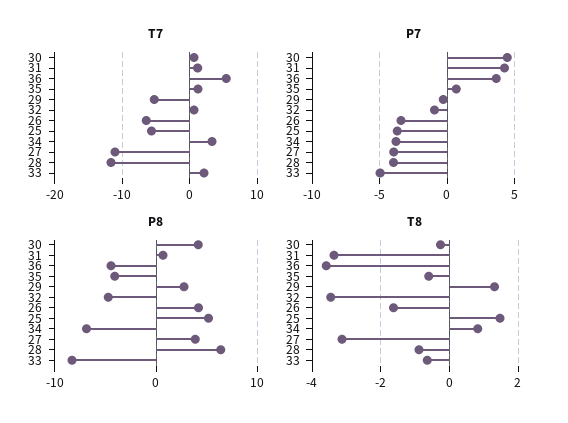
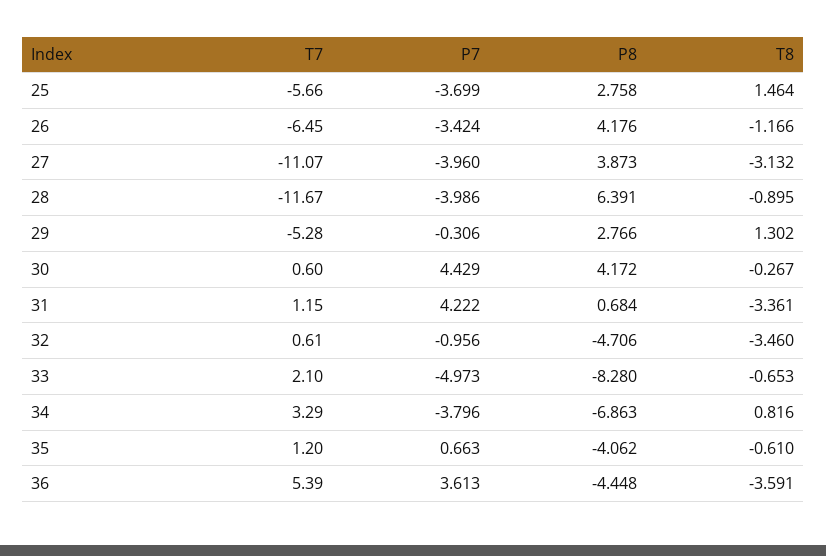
  {
    "T7": {
      "30": 0.6,
      "31": 1.15,
      "36": 5.39,
      "35": 1.2,
      "29": -5.28,
      "32": 0.61,
      "26": -6.45,
      "25": -5.66,
      "34": 3.29,
      "27": -11.07,
      "28": -11.67,
      "33": 2.1
    },
    "P7": {
      "30": 4.429,
      "31": 4.222,
      "36": 3.613,
      "35": 0.663,
      "29": -0.306,
      "32": -0.956,
      "26": -3.424,
      "25": -3.699,
      "34": -3.796,
      "27": -3.96,
      "28": -3.986,
      "33": -4.973
    },
    "P8": {
      "30": 4.172,
      "31": 0.684,
      "36": -4.448,
      "35": -4.062,
      "29": 2.766,
      "32": -4.706,
      "26": 4.176,
-     "25": 5,
+     "25": 2.758,
      "34": -6.863,
      "27": 3.873,
      "28": 6.391,
      "33": -8.28
    },
    "T8": {
      "30": -0.267,
      "31": -3.361,
      "36": -3.591,
      "35": -0.61,
      "29": 1.302,
      "32": -3.46,
-     "26": -1.6,
+     "26": -1.166,
      "25": 1.464,
      "34": 0.816,
      "27": -3.132,
      "28": -0.895,
      "33": -0.653
    }
  }

